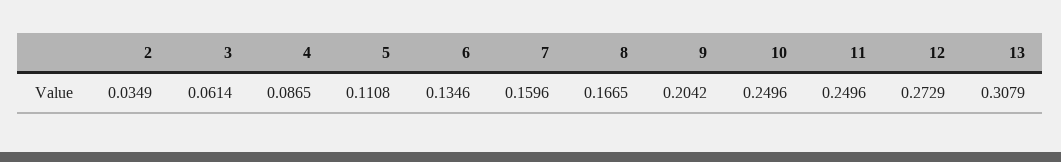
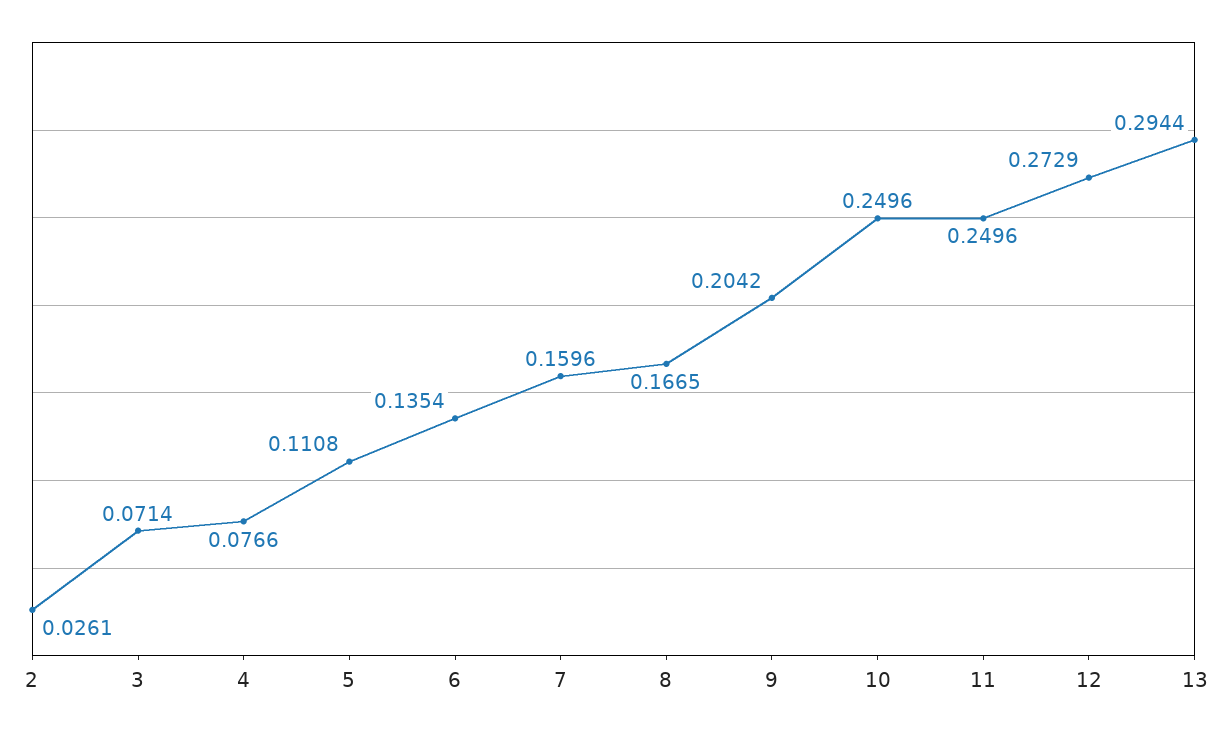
  {
-   "2": 0.0349,
+   "2": 0.0261,
-   "3": 0.0614,
+   "3": 0.0714,
-   "4": 0.0865,
+   "4": 0.0766,
    "5": 0.1108,
-   "6": 0.1346,
+   "6": 0.1354,
    "7": 0.1596,
    "8": 0.1665,
    "9": 0.2042,
    "10": 0.2496,
    "11": 0.2496,
    "12": 0.2729,
-   "13": 0.3079
+   "13": 0.2944
  }

